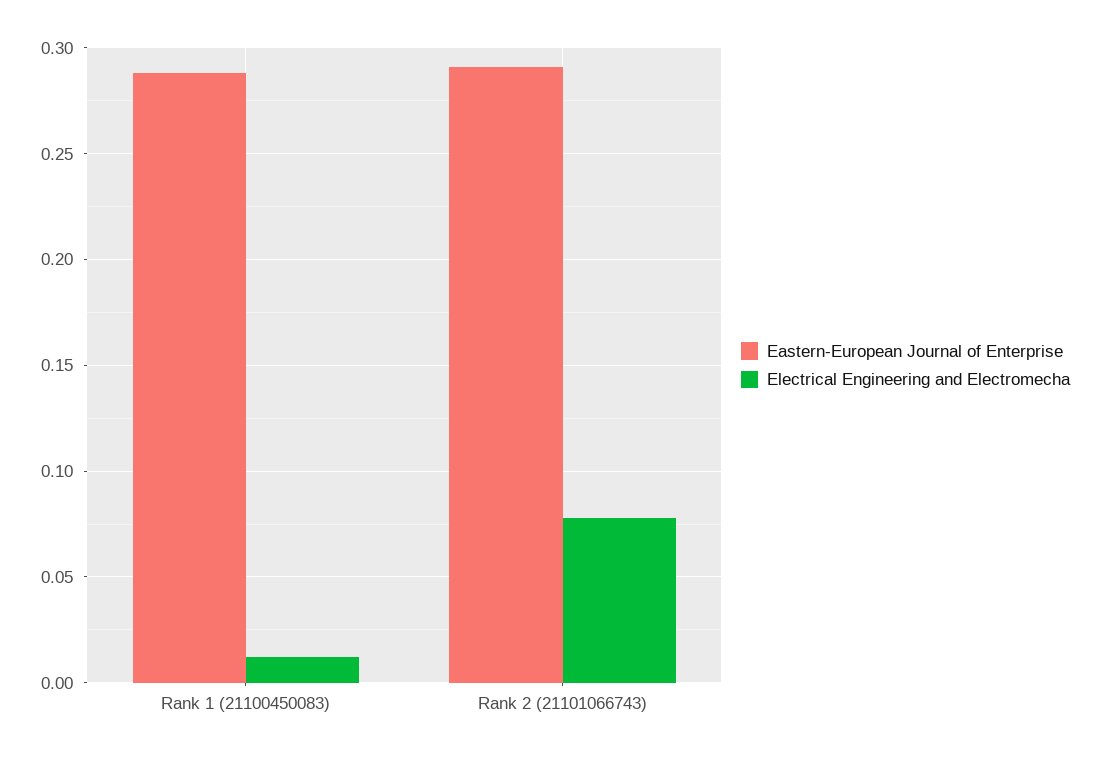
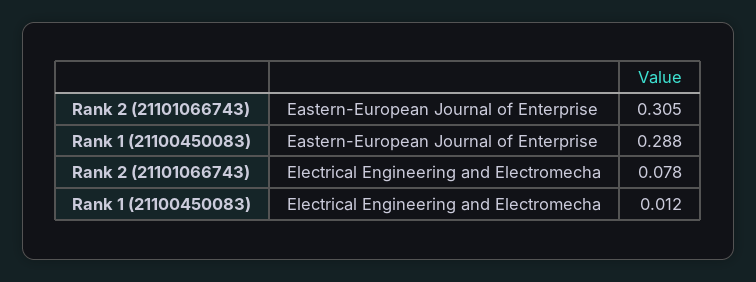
  {
    "Eastern-European Journal of Enterprise": {
      "Rank 1 (21100450083)": 0.288,
-     "Rank 2 (21101066743)": 0.29
+     "Rank 2 (21101066743)": 0.305
    },
    "Electrical Engineering and Electromecha": {
      "Rank 1 (21100450083)": 0.012,
      "Rank 2 (21101066743)": 0.078
    }
  }

